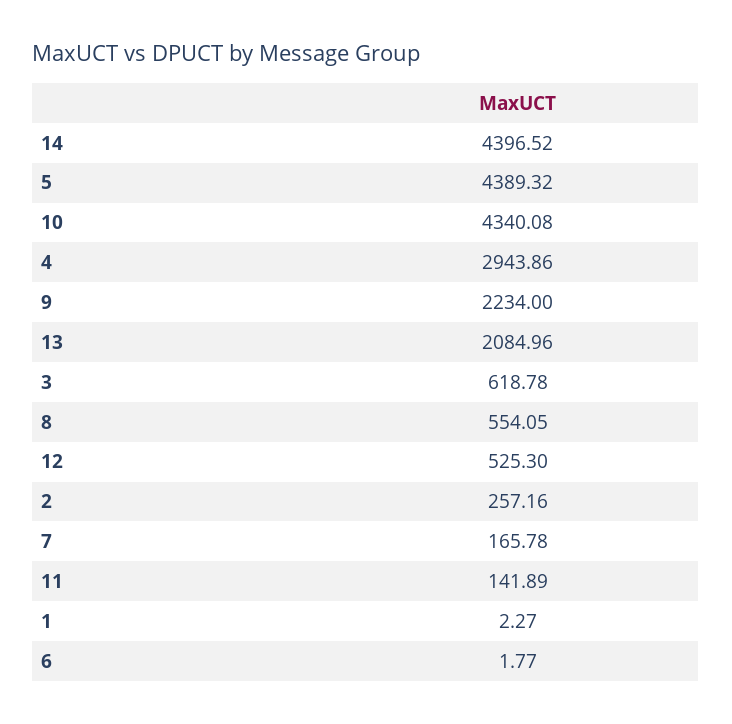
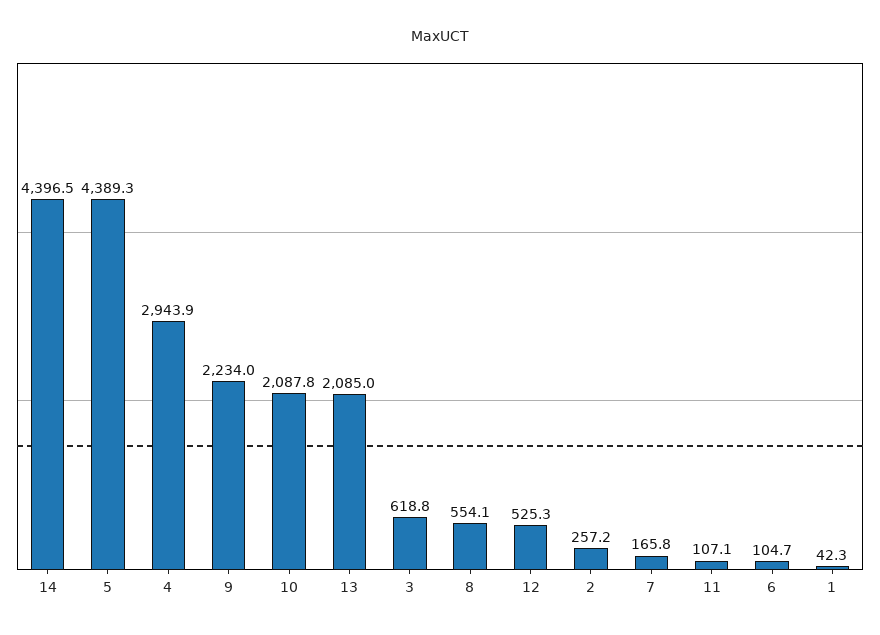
  {
    "14": 4396.52,
    "5": 4389.32,
-   "10": 4340.08,
+   "10": 2087.8,
    "4": 2943.86,
    "9": 2234,
    "13": 2084.96,
    "3": 618.78,
    "8": 554.05,
    "12": 525.3,
    "2": 257.16,
    "7": 165.78,
-   "11": 141.89,
+   "11": 107.1,
-   "1": 2.27,
+   "1": 42.3,
-   "6": 1.77
+   "6": 104.7
  }

